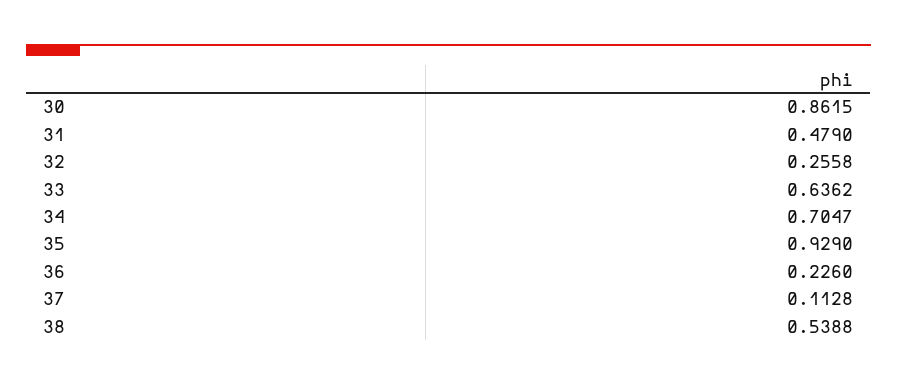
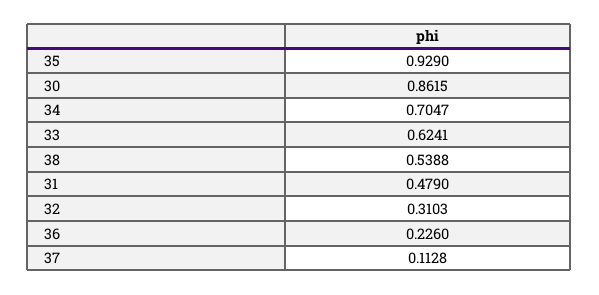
  {
    "30": 0.8615,
    "31": 0.479,
-   "32": 0.2558,
+   "32": 0.3103,
-   "33": 0.6362,
+   "33": 0.6241,
    "34": 0.7047,
    "35": 0.929,
    "36": 0.226,
    "37": 0.1128,
    "38": 0.5388
  }

